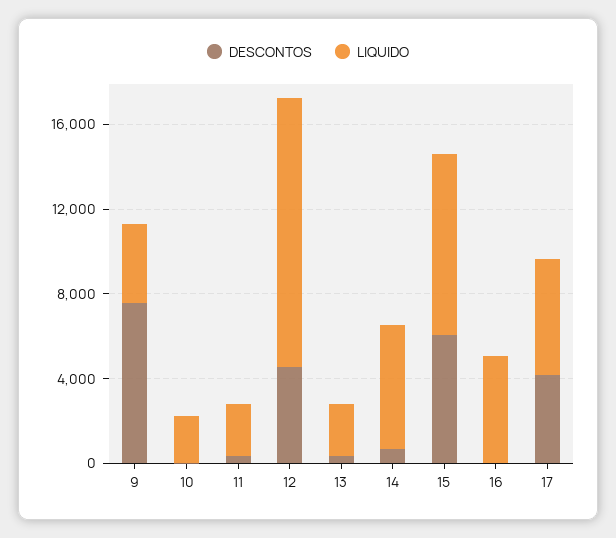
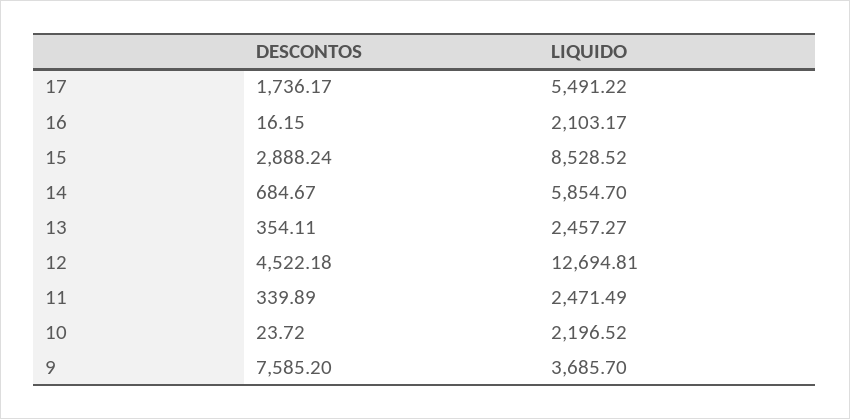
  {
    "DESCONTOS": {
      "9": 7585.2,
      "10": 23.72,
      "11": 339.89,
      "12": 4522.18,
      "13": 354.11,
      "14": 684.67,
-     "15": 6000,
+     "15": 2888.24,
      "16": 16.15,
-     "17": 4000
+     "17": 1736.17
    },
    "LIQUIDO": {
      "9": 3685.7,
      "10": 2196.52,
      "11": 2471.49,
      "12": 12694.81,
      "13": 2457.27,
      "14": 5854.7,
      "15": 8528.52,
-     "16": 5000,
+     "16": 2103.17,
      "17": 5491.22
    }
  }

